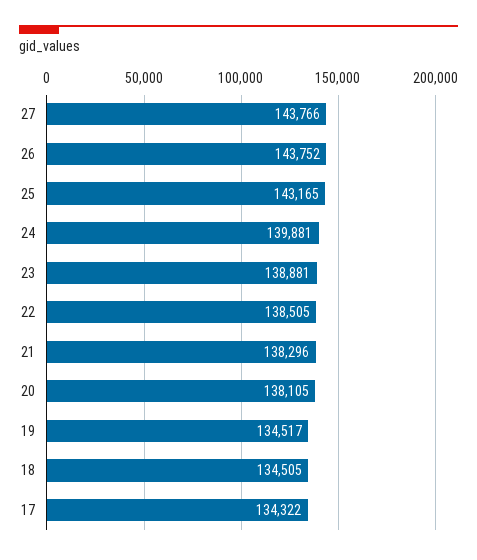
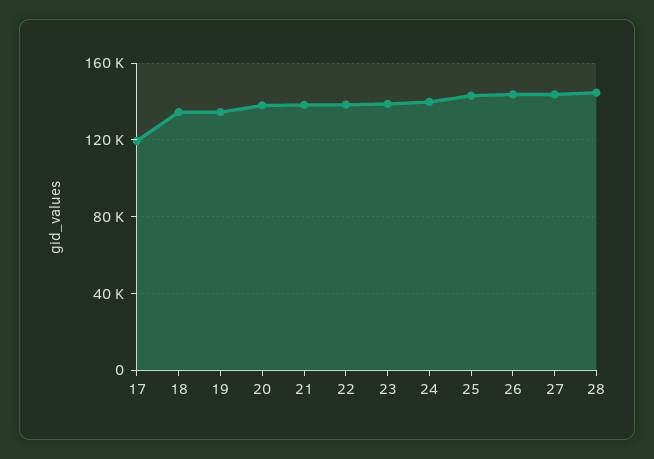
  {
    "27": 143766,
    "26": 143752,
    "25": 143165,
    "24": 139881,
    "23": 138881,
    "22": 138505,
    "21": 138296,
    "20": 138105,
    "19": 134517,
    "18": 134505,
-   "17": 134322
+   "17": 120000,
+   "28": 145000
  }

